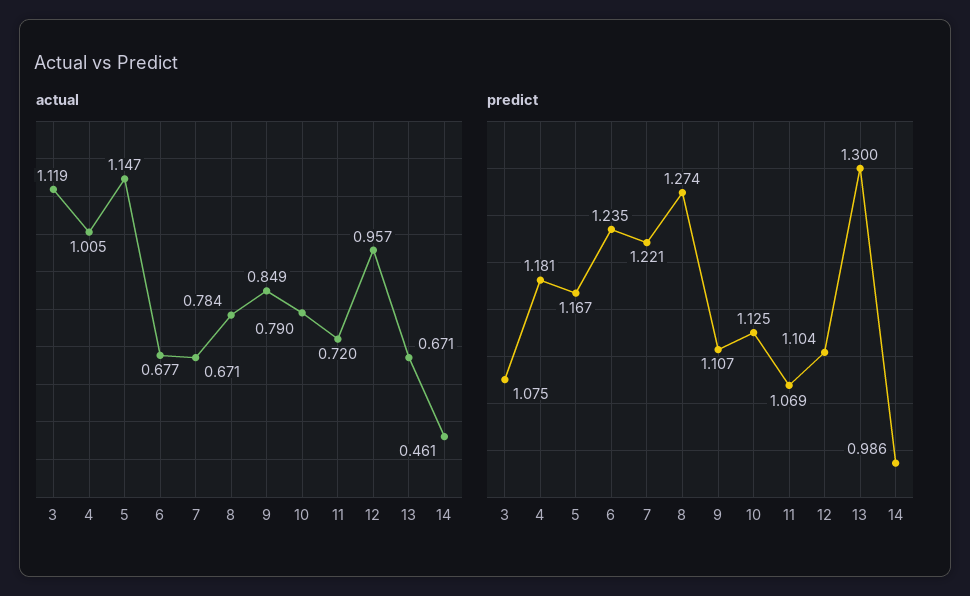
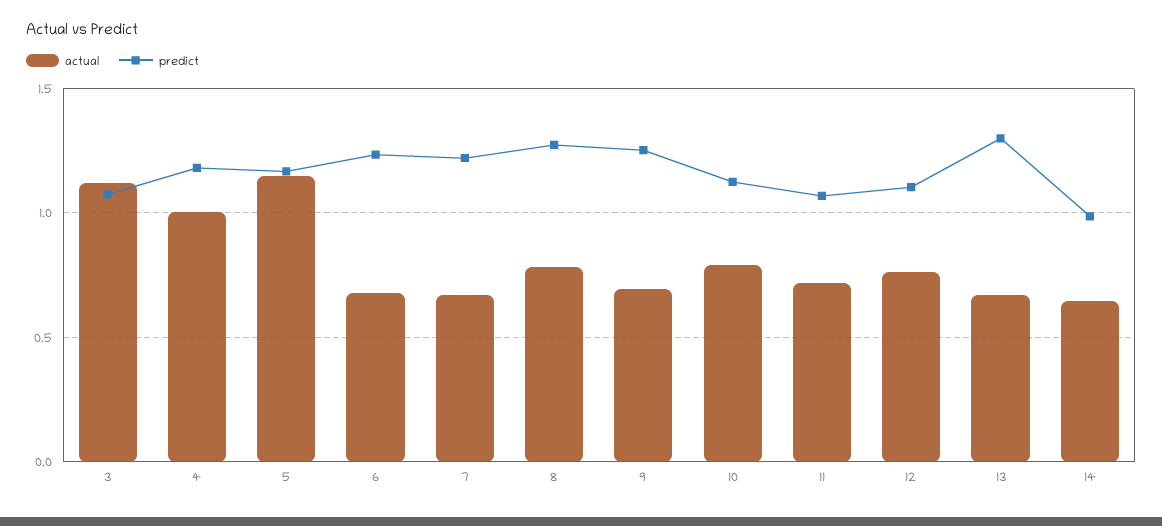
  {
    "actual": {
      "3": 1.119,
      "4": 1.005,
      "5": 1.147,
      "6": 0.677,
      "7": 0.671,
      "8": 0.784,
-     "9": 0.849,
+     "9": 0.7,
      "10": 0.79,
      "11": 0.72,
-     "12": 0.957,
+     "12": 0.75,
      "13": 0.671,
-     "14": 0.461
+     "14": 0.65
    },
    "predict": {
      "3": 1.075,
      "4": 1.181,
      "5": 1.167,
      "6": 1.235,
      "7": 1.221,
      "8": 1.274,
-     "9": 1.107,
+     "9": 1.25,
      "10": 1.125,
      "11": 1.069,
      "12": 1.104,
      "13": 1.3,
      "14": 0.986
    }
  }

